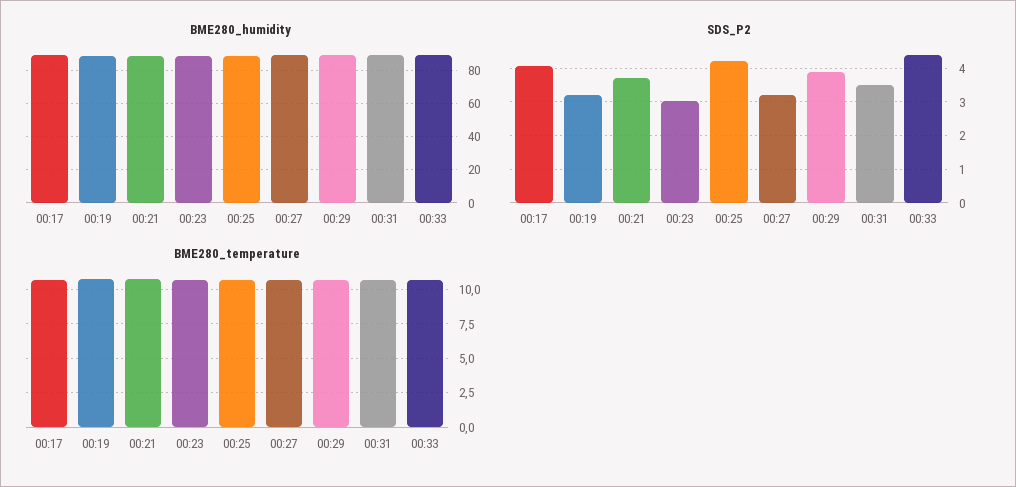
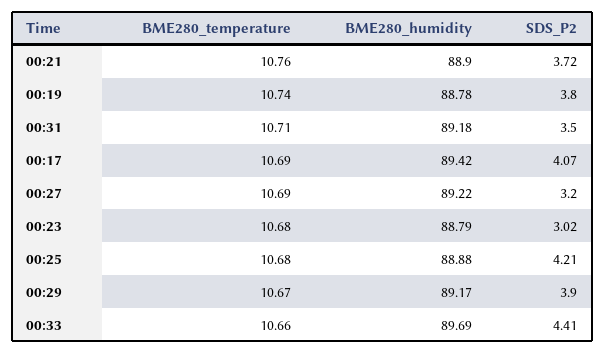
  {
    "BME280_humidity": {
      "00:17": 89.42,
      "00:19": 88.78,
      "00:21": 88.9,
      "00:23": 88.79,
      "00:25": 88.88,
      "00:27": 89.22,
      "00:29": 89.17,
      "00:31": 89.18,
      "00:33": 89.69
    },
    "SDS_P2": {
      "00:17": 4.07,
-     "00:19": 3.2,
+     "00:19": 3.8,
      "00:21": 3.72,
      "00:23": 3.02,
      "00:25": 4.21,
      "00:27": 3.2,
      "00:29": 3.9,
      "00:31": 3.5,
      "00:33": 4.41
    },
    "BME280_temperature": {
      "00:17": 10.69,
      "00:19": 10.74,
      "00:21": 10.76,
      "00:23": 10.68,
      "00:25": 10.68,
      "00:27": 10.69,
      "00:29": 10.67,
      "00:31": 10.71,
      "00:33": 10.66
    }
  }

